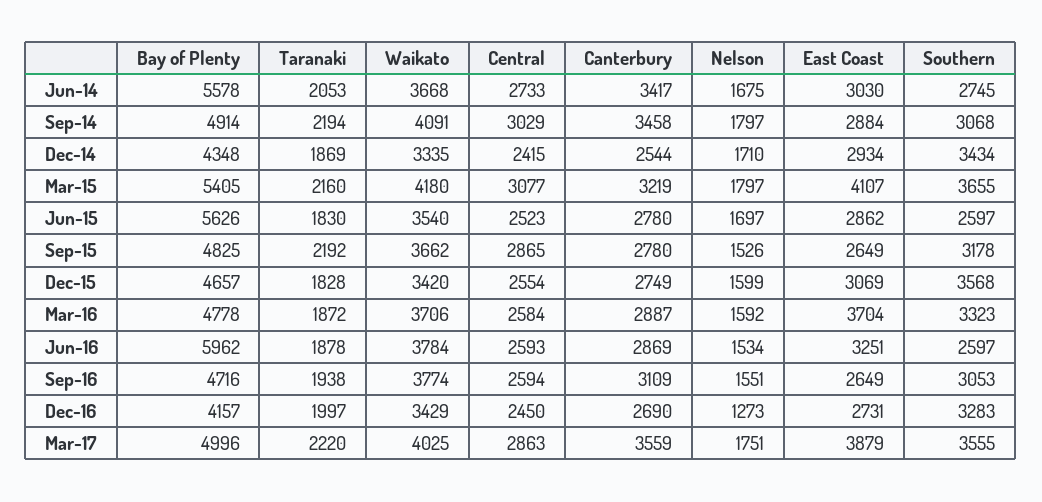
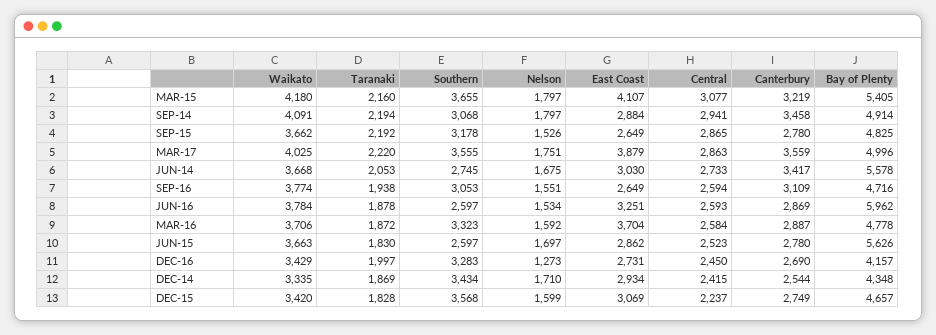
  {
    "Bay of Plenty": {
      "Jun-14": 5578,
      "Sep-14": 4914,
      "Dec-14": 4348,
      "Mar-15": 5405,
      "Jun-15": 5626,
      "Sep-15": 4825,
      "Dec-15": 4657,
      "Mar-16": 4778,
      "Jun-16": 5962,
      "Sep-16": 4716,
      "Dec-16": 4157,
      "Mar-17": 4996
    },
    "Taranaki": {
      "Jun-14": 2053,
      "Sep-14": 2194,
      "Dec-14": 1869,
      "Mar-15": 2160,
      "Jun-15": 1830,
      "Sep-15": 2192,
      "Dec-15": 1828,
      "Mar-16": 1872,
      "Jun-16": 1878,
      "Sep-16": 1938,
      "Dec-16": 1997,
      "Mar-17": 2220
    },
    "Waikato": {
      "Jun-14": 3668,
      "Sep-14": 4091,
      "Dec-14": 3335,
      "Mar-15": 4180,
-     "Jun-15": 3540,
+     "Jun-15": 3663,
      "Sep-15": 3662,
      "Dec-15": 3420,
      "Mar-16": 3706,
      "Jun-16": 3784,
      "Sep-16": 3774,
      "Dec-16": 3429,
      "Mar-17": 4025
    },
    "Central": {
      "Jun-14": 2733,
-     "Sep-14": 3029,
+     "Sep-14": 2941,
      "Dec-14": 2415,
      "Mar-15": 3077,
      "Jun-15": 2523,
      "Sep-15": 2865,
-     "Dec-15": 2554,
+     "Dec-15": 2237,
      "Mar-16": 2584,
      "Jun-16": 2593,
      "Sep-16": 2594,
      "Dec-16": 2450,
      "Mar-17": 2863
    },
    "Canterbury": {
      "Jun-14": 3417,
      "Sep-14": 3458,
      "Dec-14": 2544,
      "Mar-15": 3219,
      "Jun-15": 2780,
      "Sep-15": 2780,
      "Dec-15": 2749,
      "Mar-16": 2887,
      "Jun-16": 2869,
      "Sep-16": 3109,
      "Dec-16": 2690,
      "Mar-17": 3559
    },
    "Nelson": {
      "Jun-14": 1675,
      "Sep-14": 1797,
      "Dec-14": 1710,
      "Mar-15": 1797,
      "Jun-15": 1697,
      "Sep-15": 1526,
      "Dec-15": 1599,
      "Mar-16": 1592,
      "Jun-16": 1534,
      "Sep-16": 1551,
      "Dec-16": 1273,
      "Mar-17": 1751
    },
    "East Coast": {
      "Jun-14": 3030,
      "Sep-14": 2884,
      "Dec-14": 2934,
      "Mar-15": 4107,
      "Jun-15": 2862,
      "Sep-15": 2649,
      "Dec-15": 3069,
      "Mar-16": 3704,
      "Jun-16": 3251,
      "Sep-16": 2649,
      "Dec-16": 2731,
      "Mar-17": 3879
    },
    "Southern": {
      "Jun-14": 2745,
      "Sep-14": 3068,
      "Dec-14": 3434,
      "Mar-15": 3655,
      "Jun-15": 2597,
      "Sep-15": 3178,
      "Dec-15": 3568,
      "Mar-16": 3323,
      "Jun-16": 2597,
      "Sep-16": 3053,
      "Dec-16": 3283,
      "Mar-17": 3555
    }
  }

